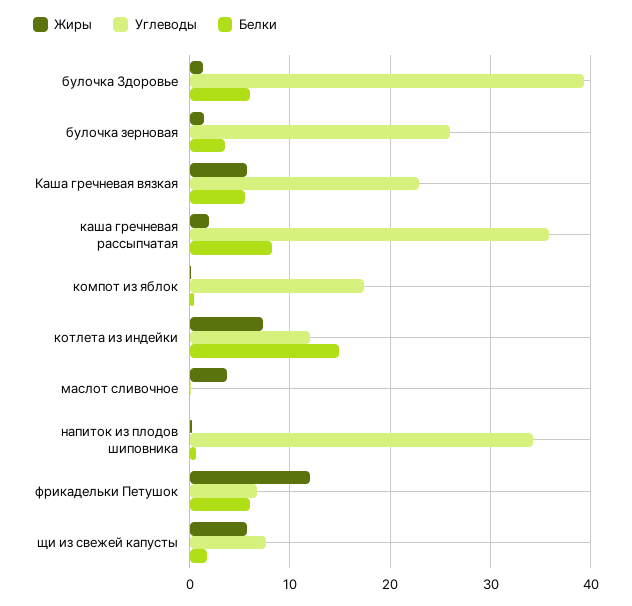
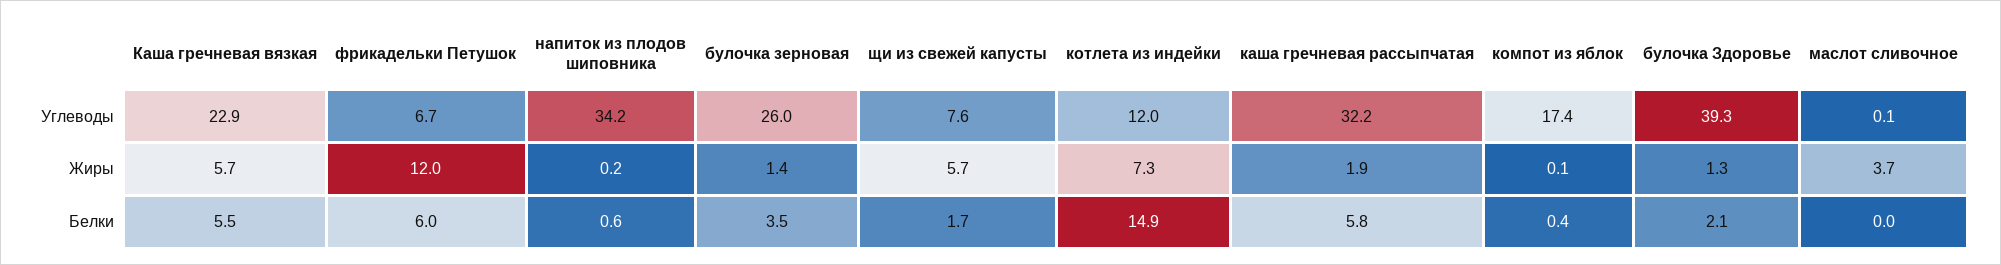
  {
    "Жиры": {
      "булочка Здоровье": 1.3,
      "булочка зерновая": 1.4,
      "Каша гречневая вязкая": 5.7,
      "каша гречневая рассыпчатая": 1.9,
      "компот из яблок": 0.1,
      "котлета из индейки": 7.3,
      "маслот сливочное": 3.7,
      "напиток из плодов шиповника": 0.2,
      "фрикадельки Петушок": 12,
      "щи из свежей капусты": 5.7
    },
    "Углеводы": {
      "булочка Здоровье": 39.3,
      "булочка зерновая": 26,
      "Каша гречневая вязкая": 22.9,
-     "каша гречневая рассыпчатая": 36,
+     "каша гречневая рассыпчатая": 32.2,
      "компот из яблок": 17.4,
      "котлета из индейки": 12,
      "маслот сливочное": 0.1,
      "напиток из плодов шиповника": 34.2,
      "фрикадельки Петушок": 6.7,
      "щи из свежей капусты": 7.6
    },
    "Белки": {
-     "булочка Здоровье": 6,
+     "булочка Здоровье": 2.1,
      "булочка зерновая": 3.5,
      "Каша гречневая вязкая": 5.5,
-     "каша гречневая рассыпчатая": 8,
+     "каша гречневая рассыпчатая": 5.8,
      "компот из яблок": 0.4,
      "котлета из индейки": 14.9,
      "маслот сливочное": 0,
      "напиток из плодов шиповника": 0.6,
      "фрикадельки Петушок": 6,
      "щи из свежей капусты": 1.7
    }
  }

